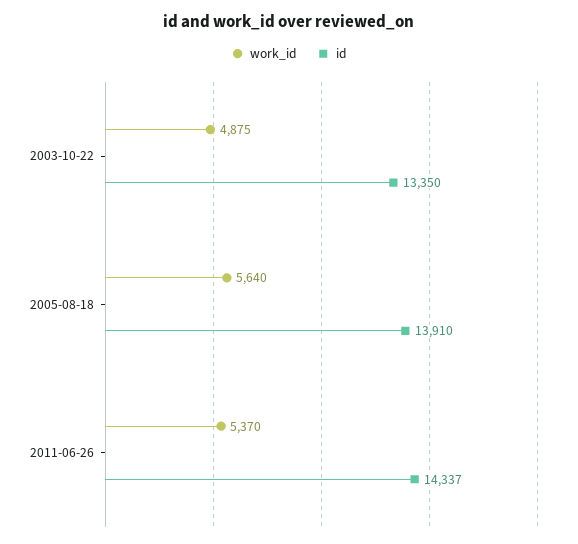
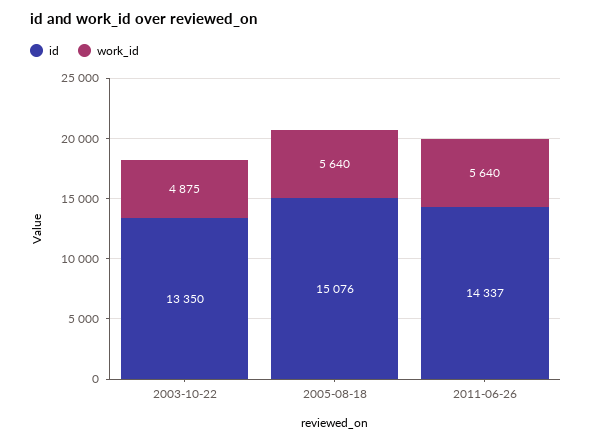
  {
    "work_id": {
      "2003-10-22": 4875,
      "2005-08-18": 5640,
-     "2011-06-26": 5370
+     "2011-06-26": 5640
    },
    "id": {
      "2003-10-22": 13350,
-     "2005-08-18": 13910,
+     "2005-08-18": 15076,
      "2011-06-26": 14337
    }
  }

